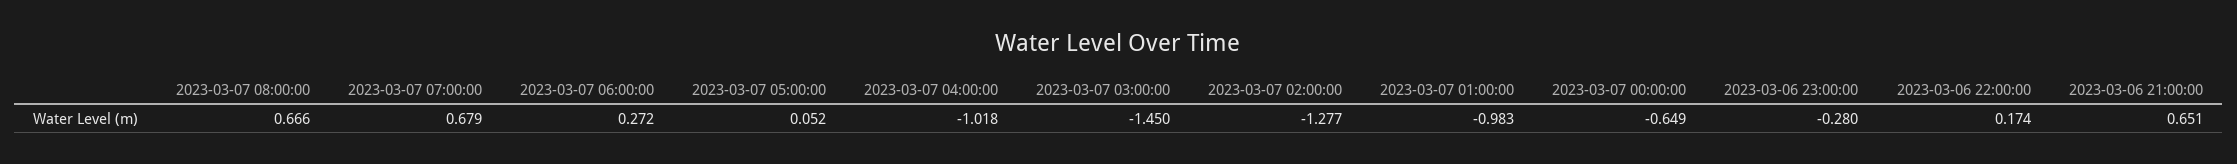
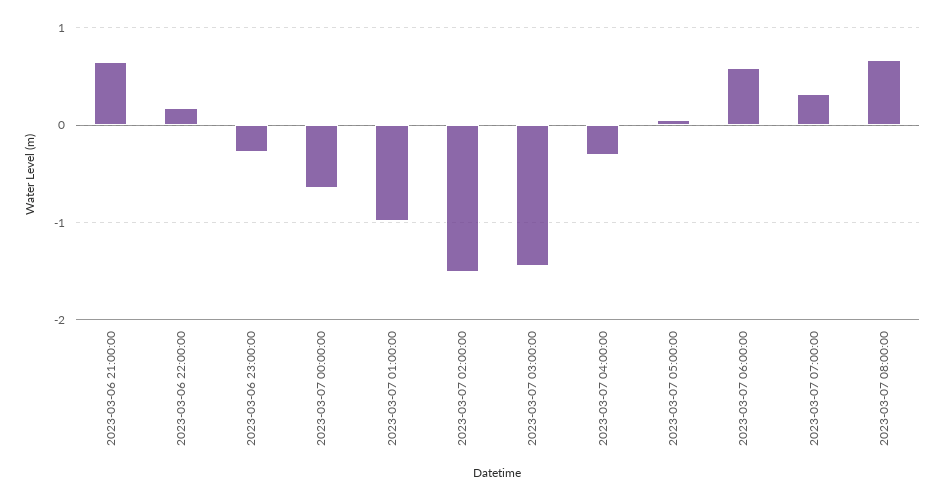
  {
    "2023-03-07 08:00:00": 0.666,
-   "2023-03-07 07:00:00": 0.679,
+   "2023-03-07 07:00:00": 0.3,
-   "2023-03-07 06:00:00": 0.272,
+   "2023-03-07 06:00:00": 0.6,
    "2023-03-07 05:00:00": 0.052,
-   "2023-03-07 04:00:00": -1.018,
+   "2023-03-07 04:00:00": -0.3,
    "2023-03-07 03:00:00": -1.45,
-   "2023-03-07 02:00:00": -1.277,
+   "2023-03-07 02:00:00": -1.5,
    "2023-03-07 01:00:00": -0.983,
    "2023-03-07 00:00:00": -0.649,
    "2023-03-06 23:00:00": -0.28,
    "2023-03-06 22:00:00": 0.174,
    "2023-03-06 21:00:00": 0.651
  }

